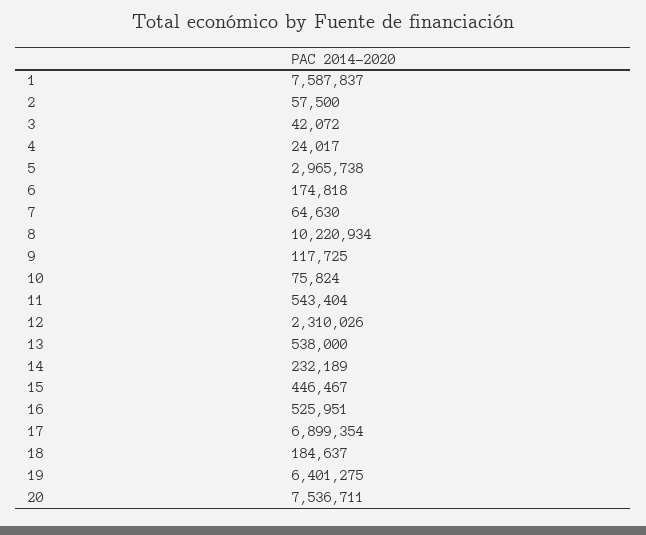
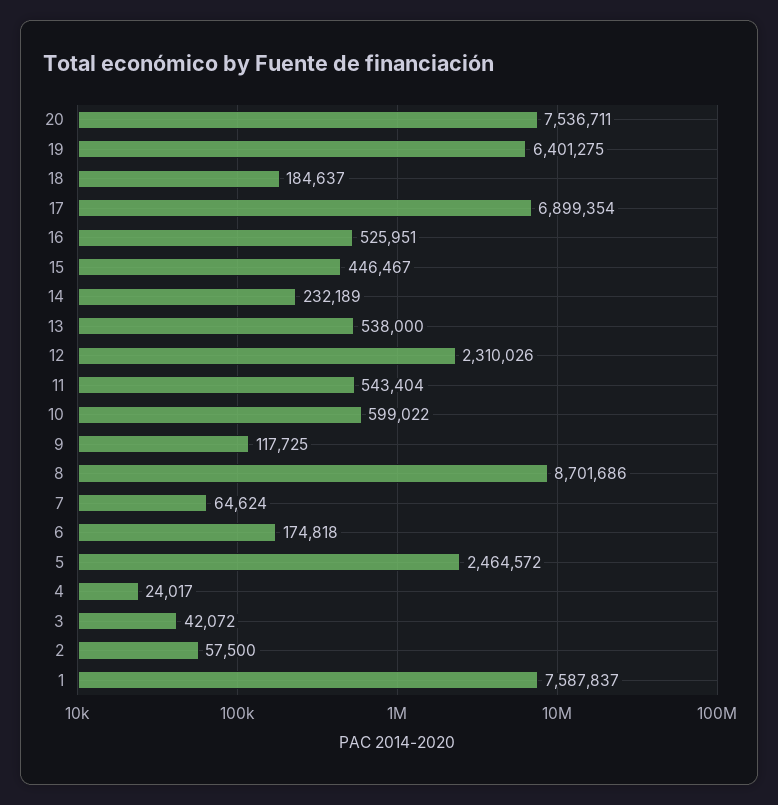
  {
    "1": 7587837,
    "2": 57500,
    "3": 42072,
    "4": 24017,
-   "5": 2965738,
+   "5": 2464572,
    "6": 174818,
-   "7": 64630,
+   "7": 64624,
-   "8": 10220934,
+   "8": 8701686,
    "9": 117725,
-   "10": 75824,
+   "10": 599022,
    "11": 543404,
    "12": 2310026,
    "13": 538000,
    "14": 232189,
    "15": 446467,
    "16": 525951,
    "17": 6899354,
    "18": 184637,
    "19": 6401275,
    "20": 7536711
  }

